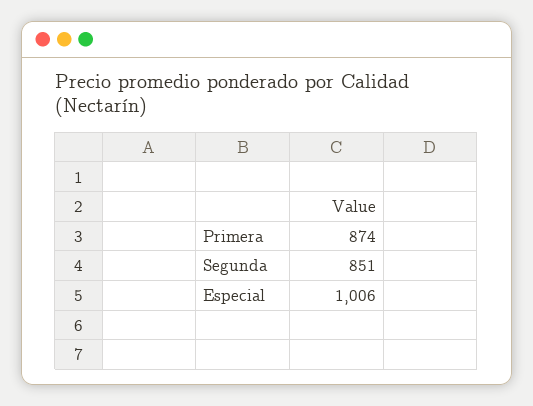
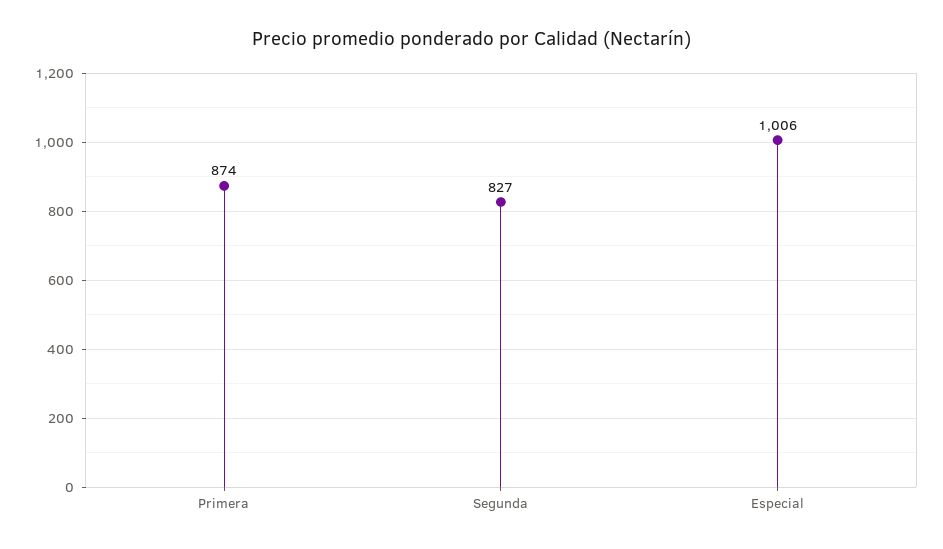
  {
    "Primera": 874,
-   "Segunda": 851,
+   "Segunda": 827,
    "Especial": 1006
  }

